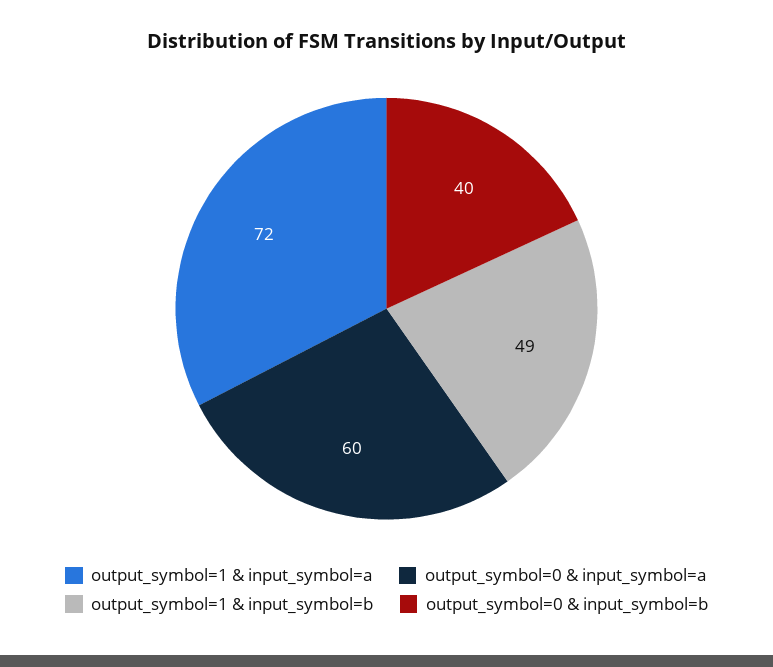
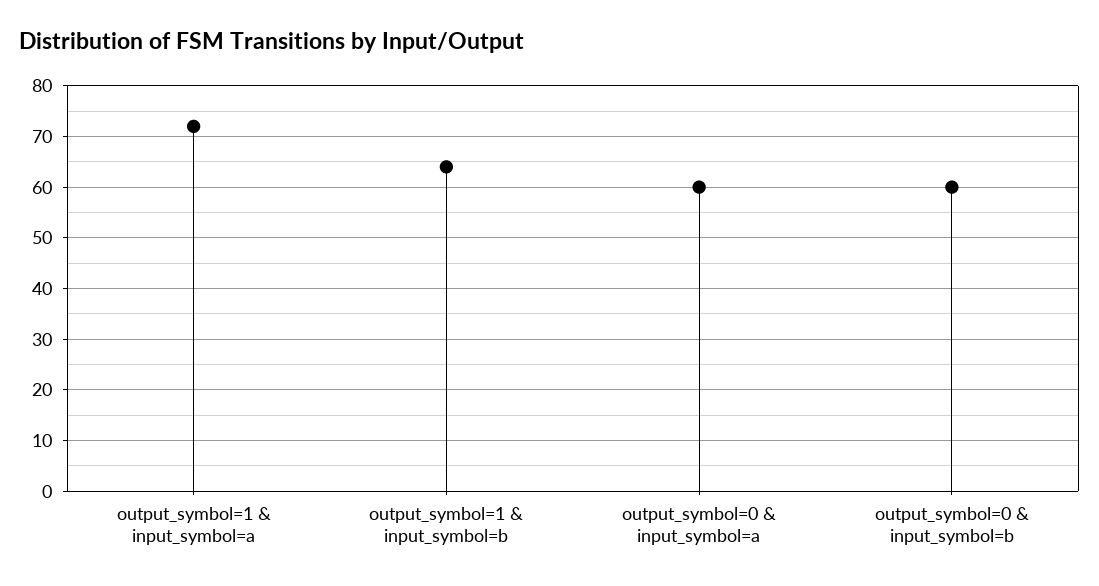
  {
    "output_symbol=1 & input_symbol=a": 72,
    "output_symbol=0 & input_symbol=a": 60,
-   "output_symbol=1 & input_symbol=b": 49,
+   "output_symbol=1 & input_symbol=b": 65,
-   "output_symbol=0 & input_symbol=b": 40
+   "output_symbol=0 & input_symbol=b": 60
  }

